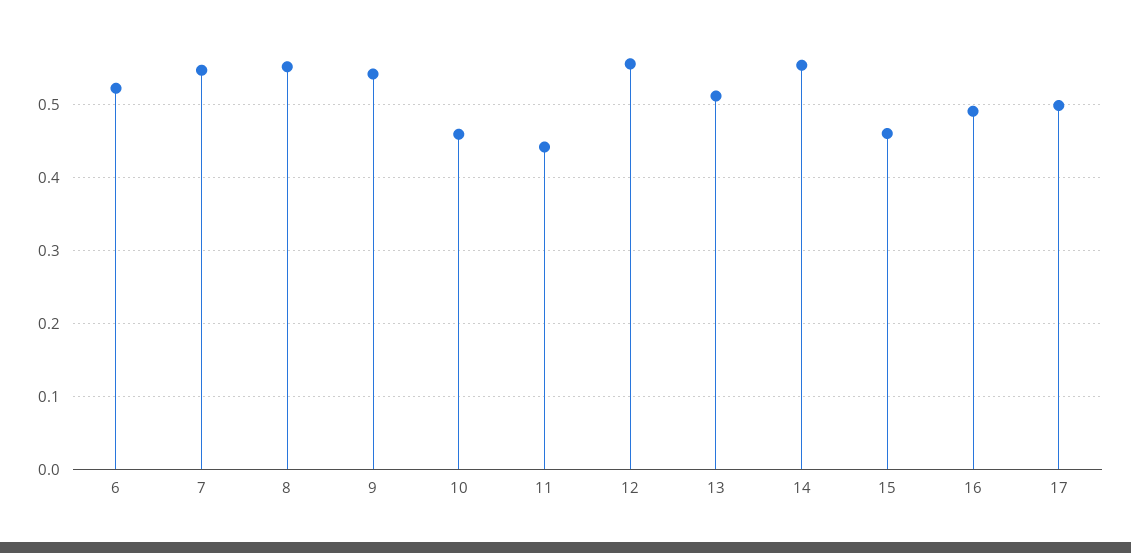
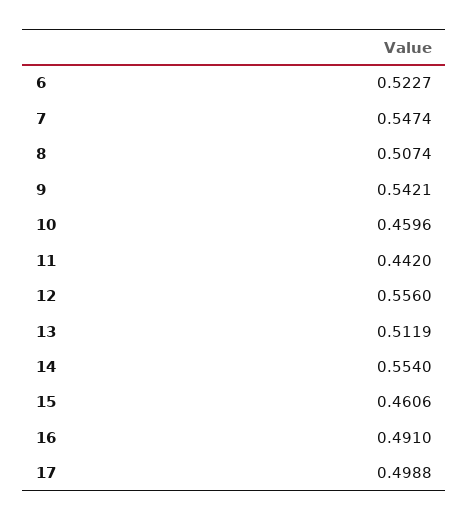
  {
    "6": 0.5227,
    "7": 0.5474,
-   "8": 0.55,
+   "8": 0.5074,
    "9": 0.5421,
    "10": 0.4596,
    "11": 0.442,
    "12": 0.556,
    "13": 0.5119,
    "14": 0.554,
    "15": 0.4606,
    "16": 0.491,
    "17": 0.4988
  }

